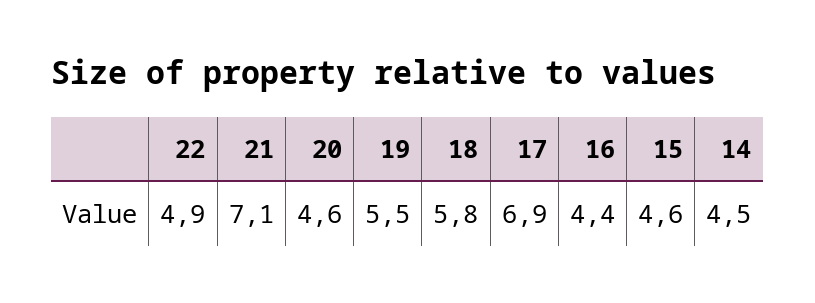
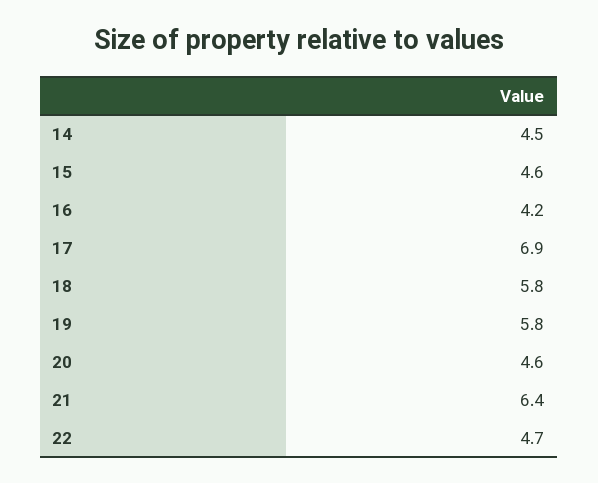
  {
-   "22": 4.9,
+   "22": 4.7,
-   "21": 7.1,
+   "21": 6.4,
    "20": 4.6,
-   "19": 5.5,
+   "19": 5.8,
    "18": 5.8,
    "17": 6.9,
-   "16": 4.4,
+   "16": 4.2,
    "15": 4.6,
    "14": 4.5
  }

